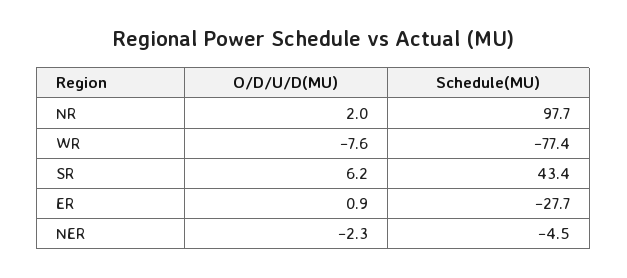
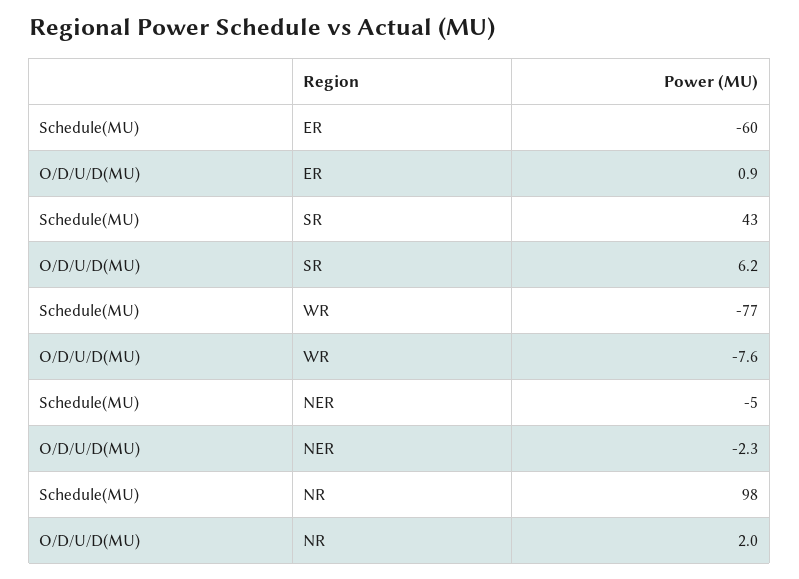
  {
    "O/D/U/D(MU)": {
      "NR": 2,
      "WR": -7.6,
      "SR": 6.2,
      "ER": 0.9,
      "NER": -2.3
    },
    "Schedule(MU)": {
      "NR": 97.7,
      "WR": -77.4,
      "SR": 43.4,
-     "ER": -27.7,
+     "ER": -60,
      "NER": -4.5
    }
  }

